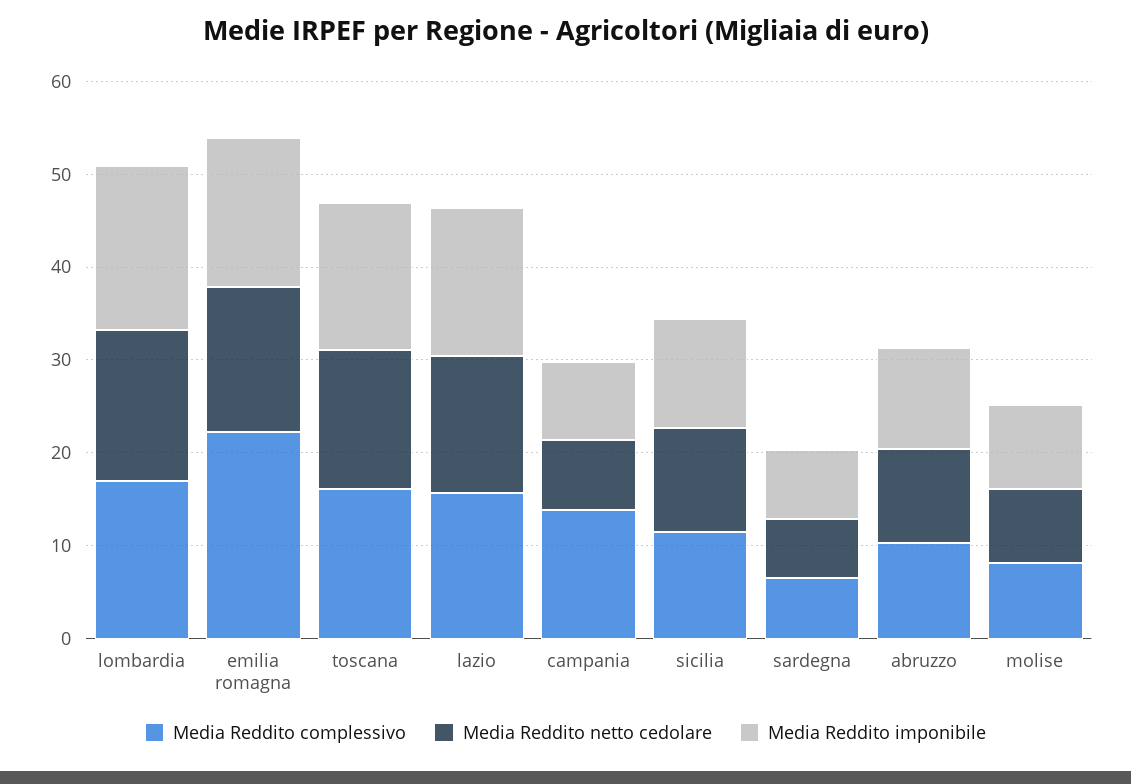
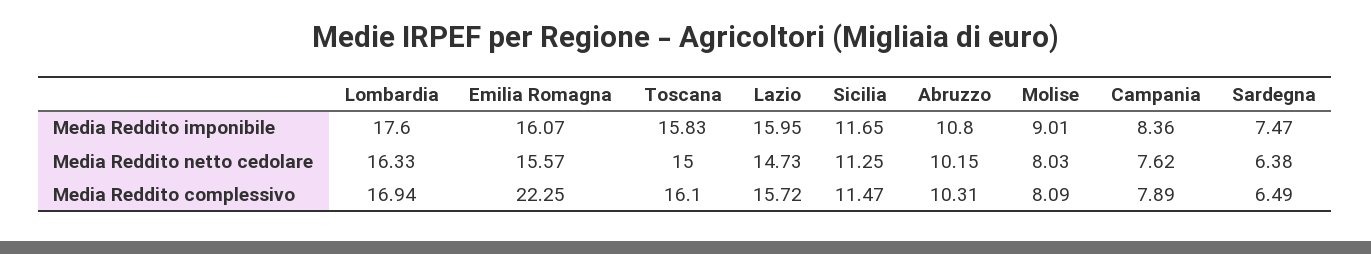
  {
    "Media Reddito complessivo": {
      "lombardia": 16.94,
      "emilia romagna": 22.25,
      "toscana": 16.1,
      "lazio": 15.72,
-     "campania": 14,
+     "campania": 7.89,
      "sicilia": 11.47,
      "sardegna": 6.49,
      "abruzzo": 10.31,
      "molise": 8.09
    },
    "Media Reddito netto cedolare": {
      "lombardia": 16.33,
      "emilia romagna": 15.57,
      "toscana": 15,
      "lazio": 14.73,
      "campania": 7.62,
      "sicilia": 11.25,
      "sardegna": 6.38,
      "abruzzo": 10.15,
      "molise": 8.03
    },
    "Media Reddito imponibile": {
      "lombardia": 17.6,
      "emilia romagna": 16.07,
      "toscana": 15.83,
      "lazio": 15.95,
      "campania": 8.36,
      "sicilia": 11.65,
      "sardegna": 7.47,
      "abruzzo": 10.8,
      "molise": 9.01
    }
  }

